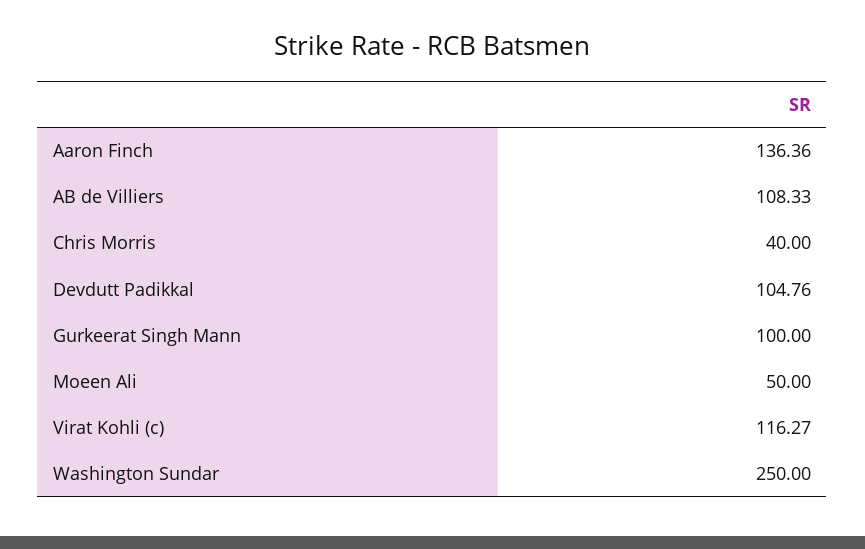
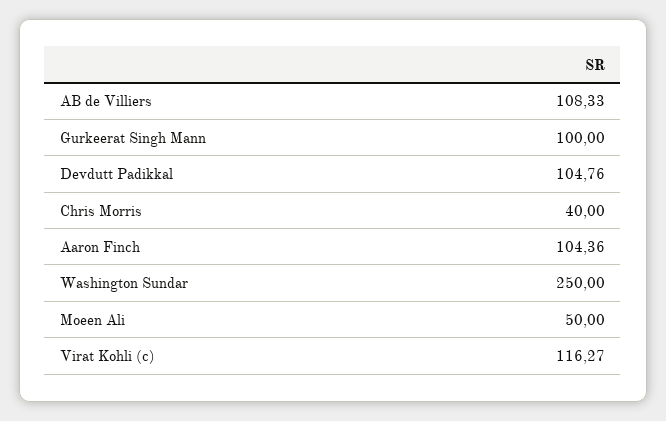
  {
-   "Aaron Finch": 136.36,
+   "Aaron Finch": 104.36,
    "AB de Villiers": 108.33,
    "Chris Morris": 40,
    "Devdutt Padikkal": 104.76,
    "Gurkeerat Singh Mann": 100,
    "Moeen Ali": 50,
    "Virat Kohli (c)": 116.27,
    "Washington Sundar": 250
  }

